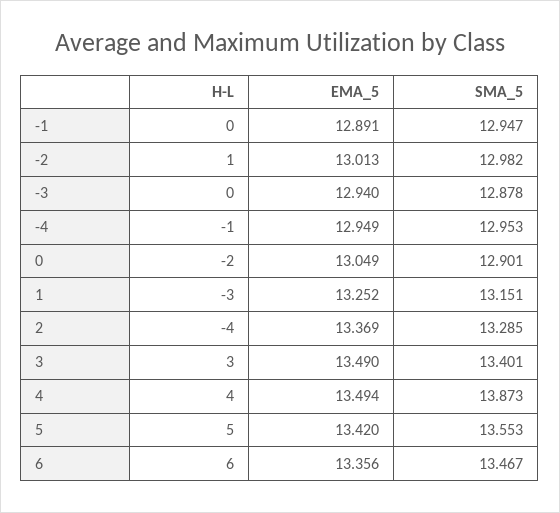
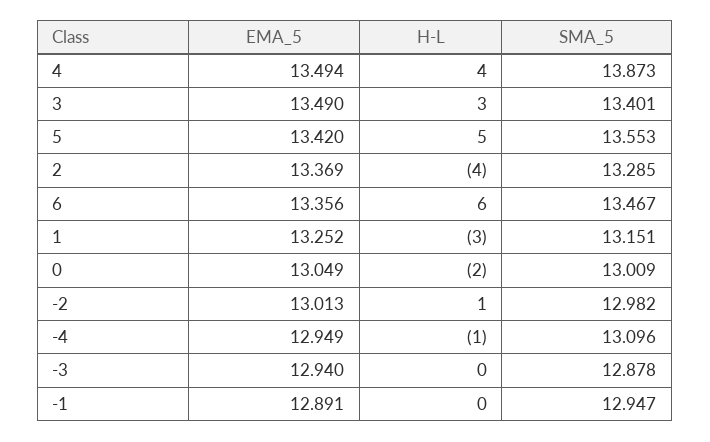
  {
    "H-L": {
      "-1": 0,
      "-2": 1,
      "-3": 0,
      "-4": -1,
      "0": -2,
      "1": -3,
      "2": -4,
      "3": 3,
      "4": 4,
      "5": 5,
      "6": 6
    },
    "EMA_5": {
      "-1": 12.891,
      "-2": 13.013,
      "-3": 12.94,
      "-4": 12.949,
      "0": 13.049,
      "1": 13.252,
      "2": 13.369,
      "3": 13.49,
      "4": 13.494,
      "5": 13.42,
      "6": 13.356
    },
    "SMA_5": {
      "-1": 12.947,
      "-2": 12.982,
      "-3": 12.878,
-     "-4": 12.953,
+     "-4": 13.096,
-     "0": 12.901,
+     "0": 13.009,
      "1": 13.151,
      "2": 13.285,
      "3": 13.401,
      "4": 13.873,
      "5": 13.553,
      "6": 13.467
    }
  }

